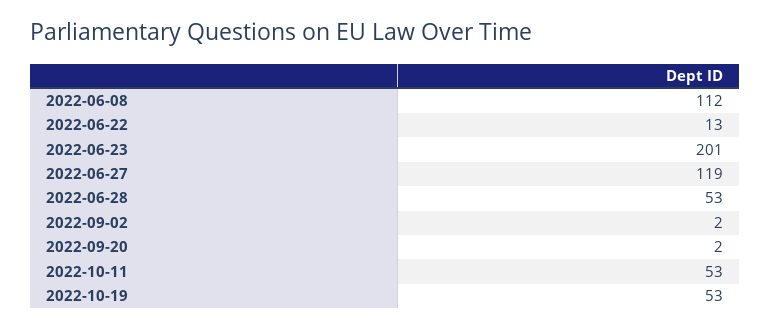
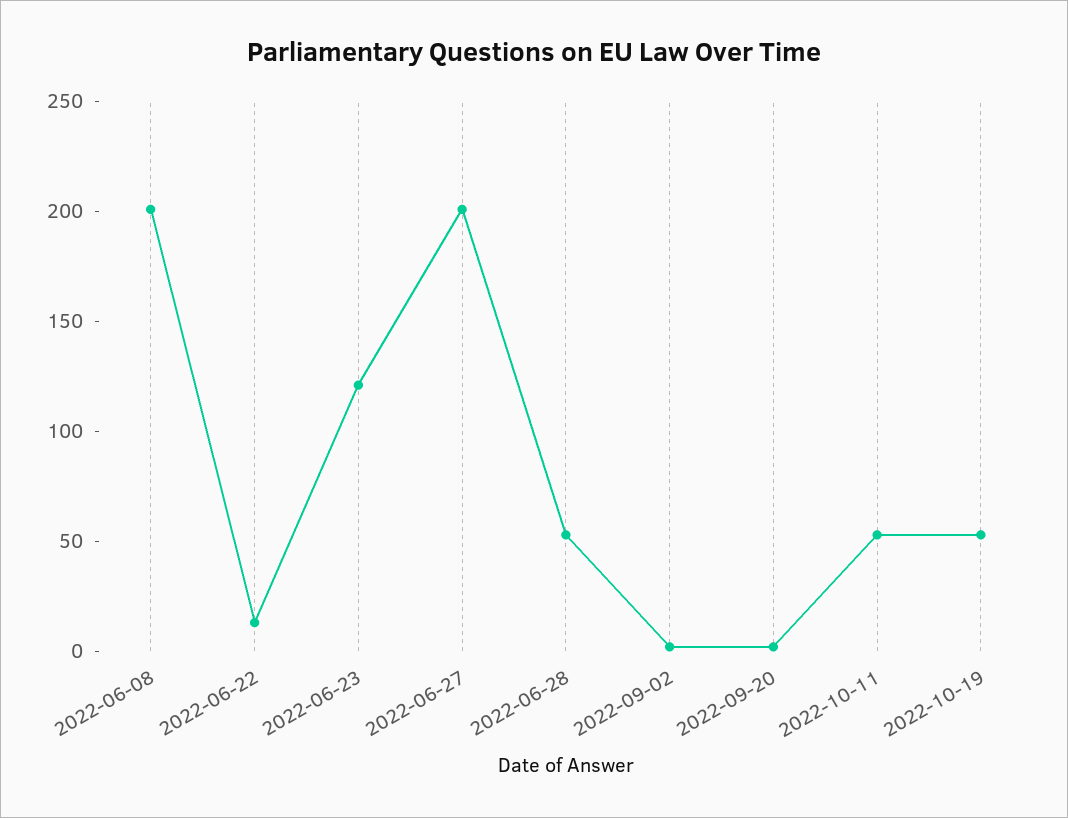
  {
-   "2022-06-08": 112,
+   "2022-06-08": 200,
    "2022-06-22": 13,
-   "2022-06-23": 201,
+   "2022-06-23": 120,
-   "2022-06-27": 119,
+   "2022-06-27": 200,
    "2022-06-28": 53,
    "2022-09-02": 2,
    "2022-09-20": 2,
    "2022-10-11": 53,
    "2022-10-19": 53
  }

